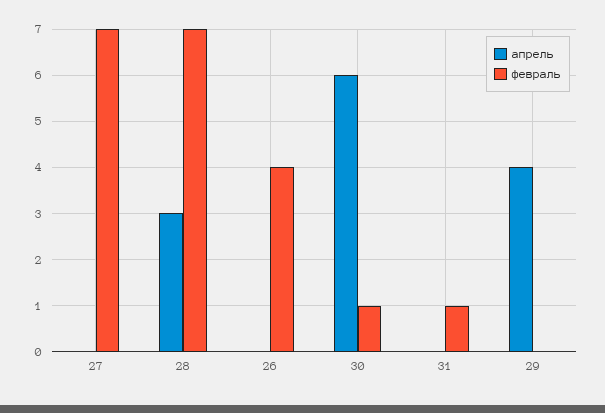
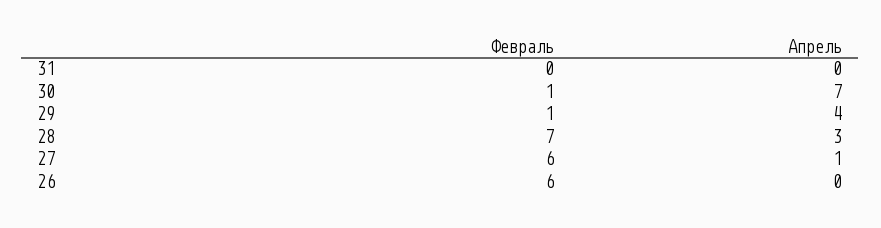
  {
    "апрель": {
-     "27": 0,
+     "27": 1,
      "28": 3,
      "26": 0,
-     "30": 6,
+     "30": 7,
      "31": 0,
      "29": 4
    },
    "февраль": {
-     "27": 7,
+     "27": 6,
      "28": 7,
-     "26": 4,
+     "26": 6,
      "30": 1,
-     "31": 1,
+     "31": 0,
-     "29": 0
+     "29": 1
    }
  }

